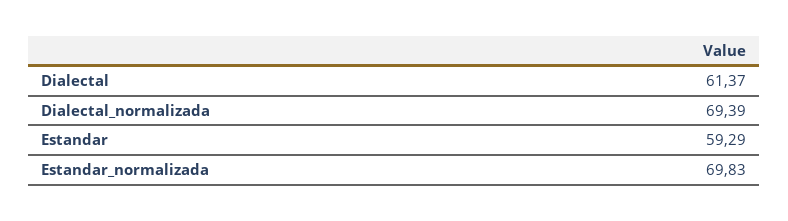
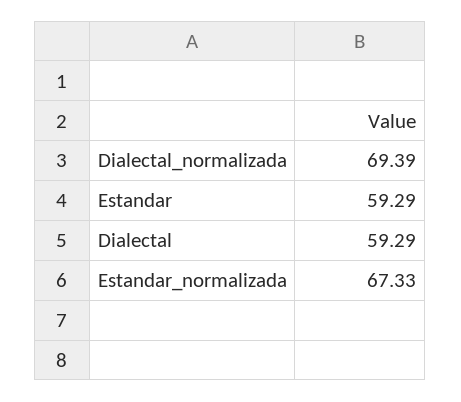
  {
-   "Dialectal": 61.37,
+   "Dialectal": 59.29,
    "Dialectal_normalizada": 69.39,
    "Estandar": 59.29,
-   "Estandar_normalizada": 69.83
+   "Estandar_normalizada": 67.33
  }

